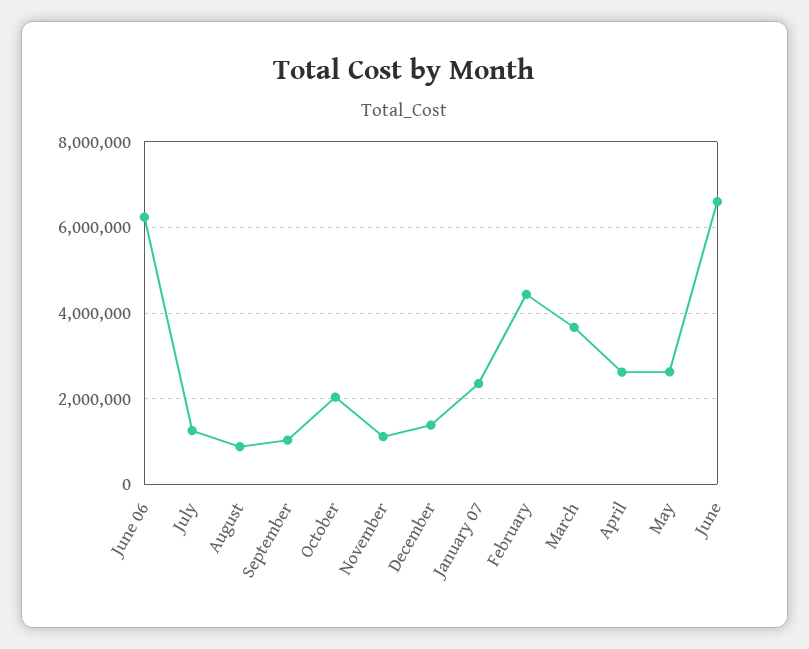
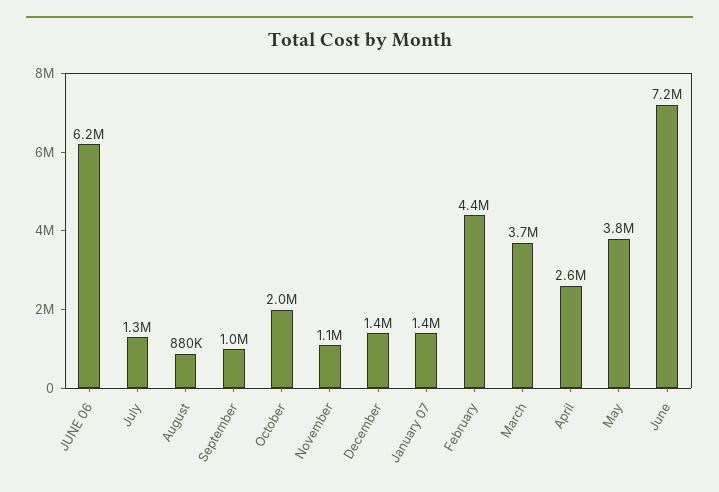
  {
    "June 06": 6200000,
    "July": 1300000,
    "August": 880000,
    "September": 1000000,
    "October": 2000000,
    "November": 1100000,
    "December": 1400000,
-   "January 07": 2400000,
+   "January 07": 1400000,
    "February": 4400000,
    "March": 3700000,
    "April": 2600000,
-   "May": 2600000,
+   "May": 3800000,
-   "June": 6600000
+   "June": 7200000
  }

